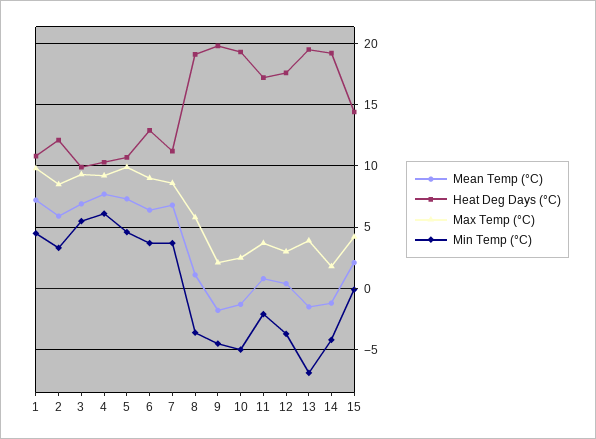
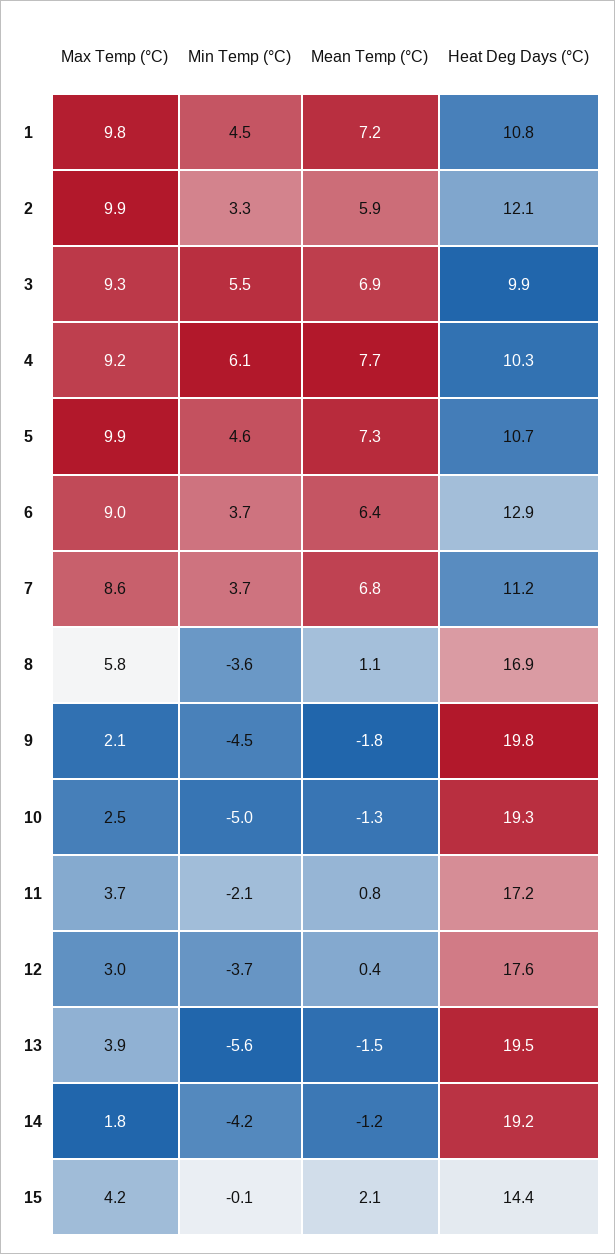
  {
    "Mean Temp (°C)": {
      "1": 7.2,
      "2": 5.9,
      "3": 6.9,
      "4": 7.7,
      "5": 7.3,
      "6": 6.4,
      "7": 6.8,
      "8": 1.1,
      "9": -1.8,
      "10": -1.3,
      "11": 0.8,
      "12": 0.4,
      "13": -1.5,
      "14": -1.2,
      "15": 2.1
    },
    "Heat Deg Days (°C)": {
      "1": 10.8,
      "2": 12.1,
      "3": 9.9,
      "4": 10.3,
      "5": 10.7,
      "6": 12.9,
      "7": 11.2,
-     "8": 19,
+     "8": 16.9,
      "9": 19.8,
      "10": 19.3,
      "11": 17.2,
      "12": 17.6,
      "13": 19.5,
      "14": 19.2,
      "15": 14.4
    },
    "Max Temp (°C)": {
      "1": 9.8,
-     "2": 8.5,
+     "2": 9.9,
      "3": 9.3,
      "4": 9.2,
      "5": 9.9,
      "6": 9,
      "7": 8.6,
      "8": 5.8,
      "9": 2.1,
      "10": 2.5,
      "11": 3.7,
      "12": 3,
      "13": 3.9,
      "14": 1.8,
      "15": 4.2
    },
    "Min Temp (°C)": {
      "1": 4.5,
      "2": 3.3,
      "3": 5.5,
      "4": 6.1,
      "5": 4.6,
      "6": 3.7,
      "7": 3.7,
      "8": -3.6,
      "9": -4.5,
      "10": -5,
      "11": -2.1,
      "12": -3.7,
-     "13": -7,
+     "13": -5.6,
      "14": -4.2,
      "15": -0.1
    }
  }

